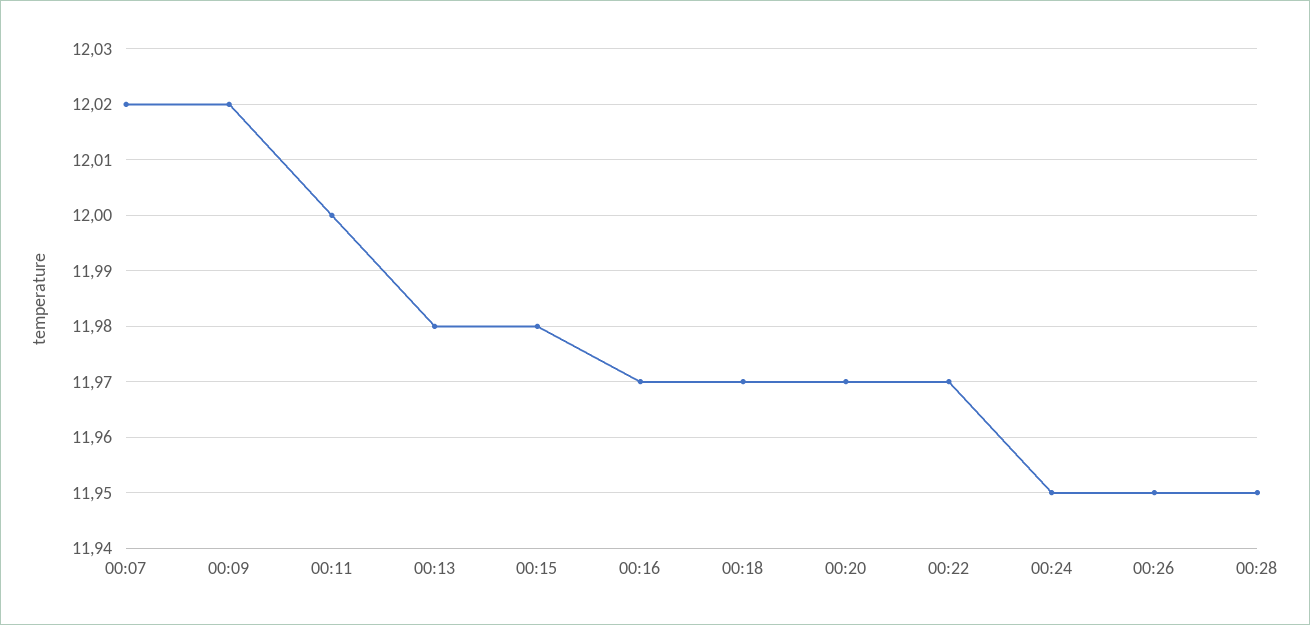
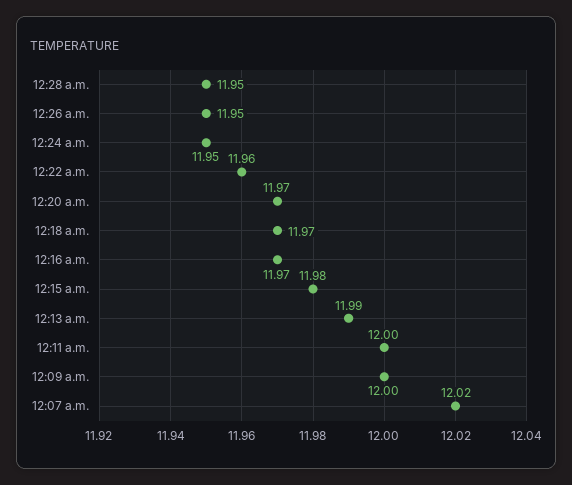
  {
    "00:07": 12.02,
-   "00:09": 12.02,
+   "00:09": 12,
    "00:11": 12,
-   "00:13": 11.98,
+   "00:13": 11.99,
    "00:15": 11.98,
    "00:16": 11.97,
    "00:18": 11.97,
    "00:20": 11.97,
-   "00:22": 11.97,
+   "00:22": 11.96,
    "00:24": 11.95,
    "00:26": 11.95,
    "00:28": 11.95
  }

